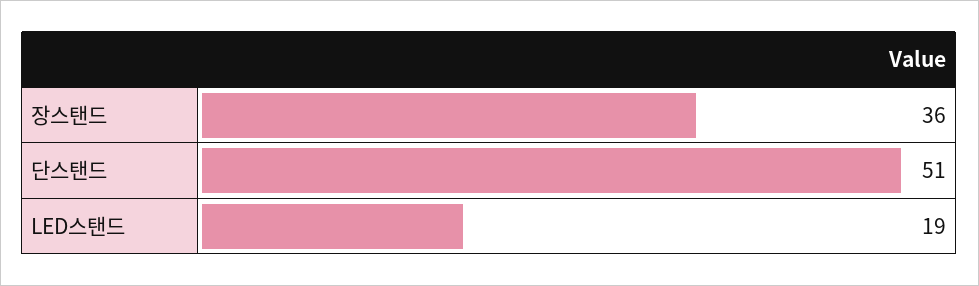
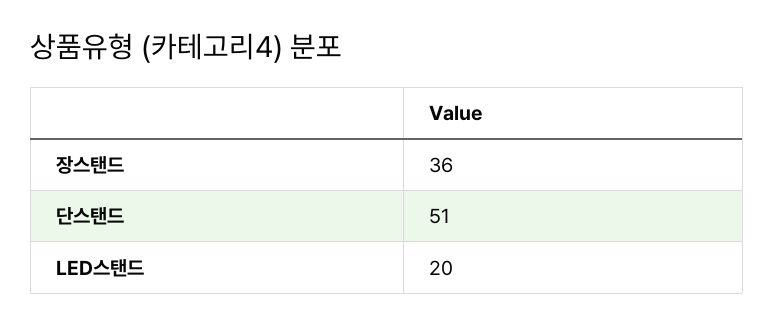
  {
    "장스탠드": 36,
    "단스탠드": 51,
-   "LED스탠드": 19
+   "LED스탠드": 20
  }

